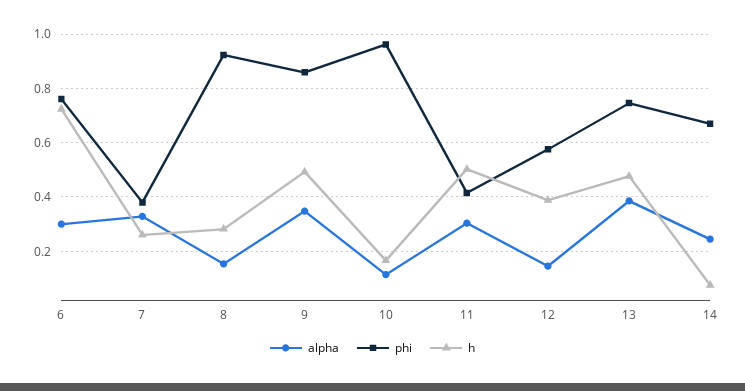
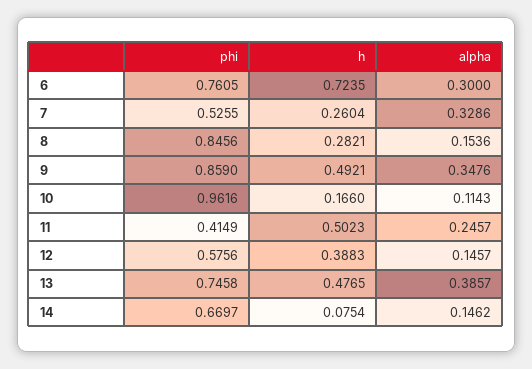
  {
    "alpha": {
      "6": 0.3,
      "7": 0.3286,
      "8": 0.1536,
      "9": 0.3476,
      "10": 0.1143,
-     "11": 0.3,
+     "11": 0.2457,
      "12": 0.1457,
      "13": 0.3857,
-     "14": 0.25
+     "14": 0.1462
    },
    "phi": {
      "6": 0.7605,
-     "7": 0.375,
+     "7": 0.5255,
-     "8": 0.925,
+     "8": 0.8456,
      "9": 0.859,
      "10": 0.9616,
      "11": 0.4149,
      "12": 0.5756,
      "13": 0.7458,
      "14": 0.6697
    },
    "h": {
      "6": 0.7235,
      "7": 0.2604,
      "8": 0.2821,
      "9": 0.4921,
      "10": 0.166,
      "11": 0.5023,
      "12": 0.3883,
      "13": 0.4765,
      "14": 0.0754
    }
  }

